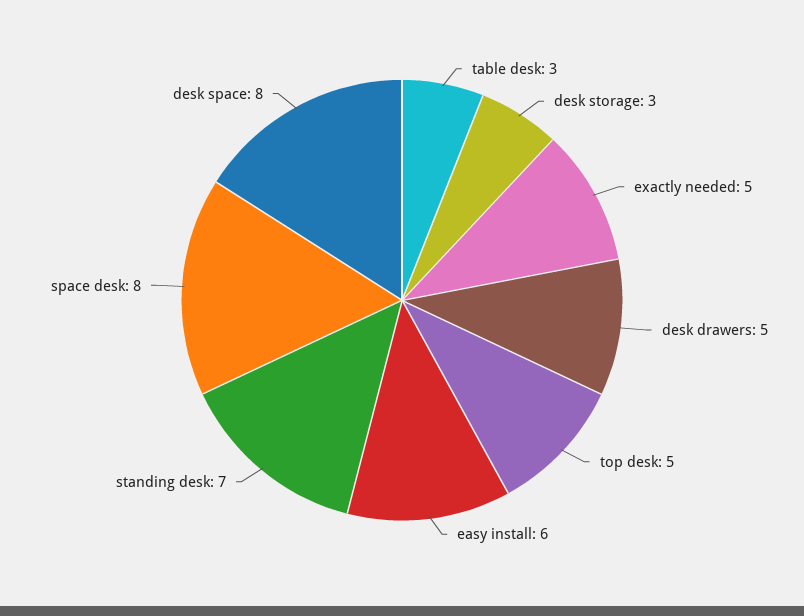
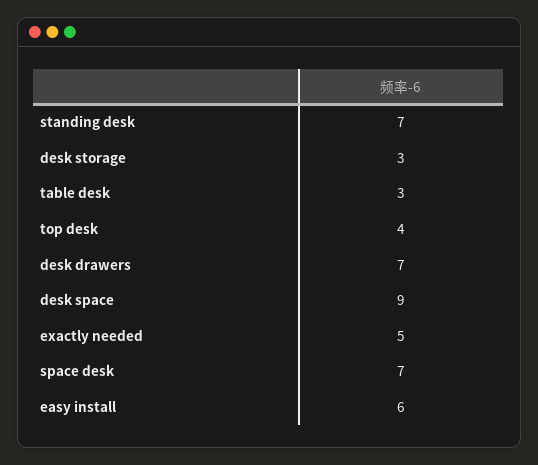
  {
    "table desk": 3,
    "desk storage": 3,
    "exactly needed": 5,
-   "desk drawers": 5,
+   "desk drawers": 7,
-   "top desk": 5,
+   "top desk": 4,
    "easy install": 6,
    "standing desk": 7,
-   "space desk": 8,
+   "space desk": 7,
-   "desk space": 8
+   "desk space": 9
  }

